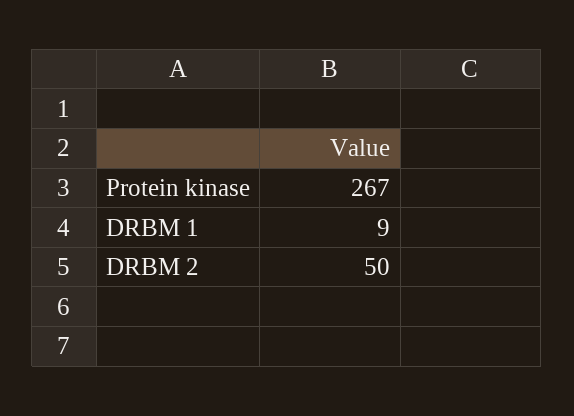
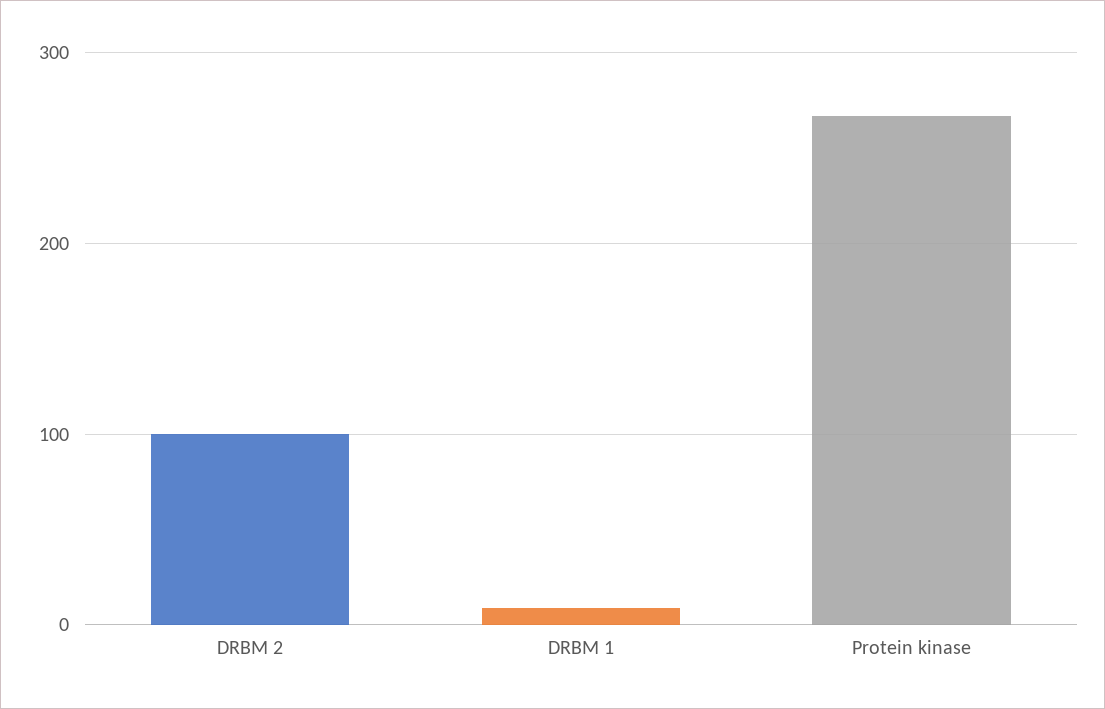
  {
    "Protein kinase": 267,
    "DRBM 1": 9,
-   "DRBM 2": 50
+   "DRBM 2": 100
  }

